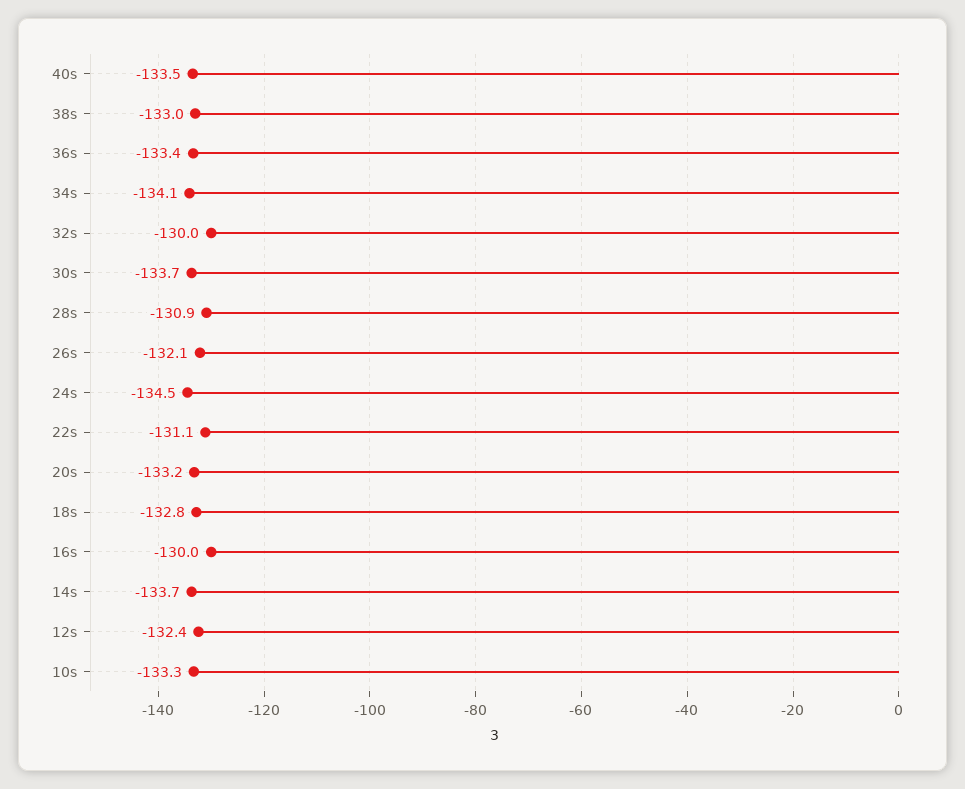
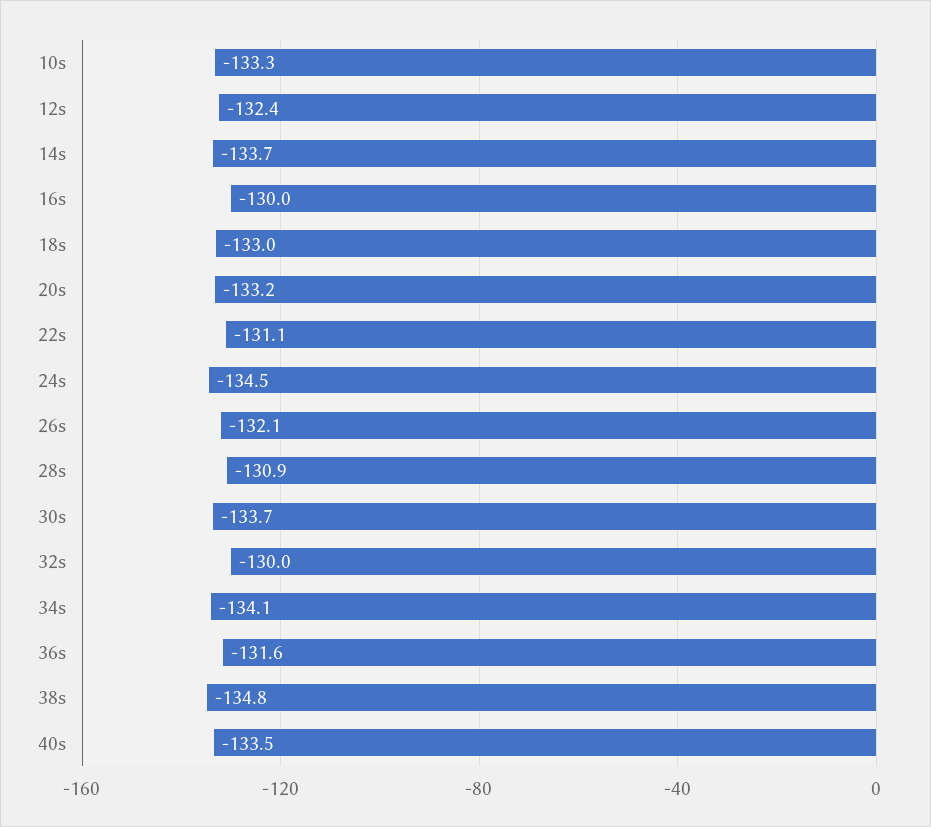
  {
    "40s": -133.5,
-   "38s": -133,
+   "38s": -134.8,
-   "36s": -133.4,
+   "36s": -131.6,
    "34s": -134.1,
    "32s": -130,
    "30s": -133.7,
    "28s": -130.9,
    "26s": -132.1,
    "24s": -134.5,
    "22s": -131.1,
    "20s": -133.2,
-   "18s": -132.8,
+   "18s": -133,
    "16s": -130,
    "14s": -133.7,
    "12s": -132.4,
    "10s": -133.3
  }

